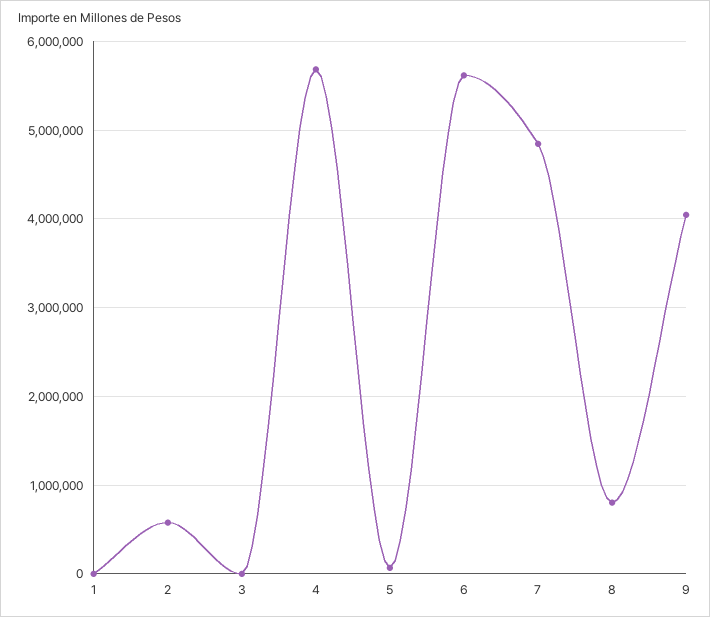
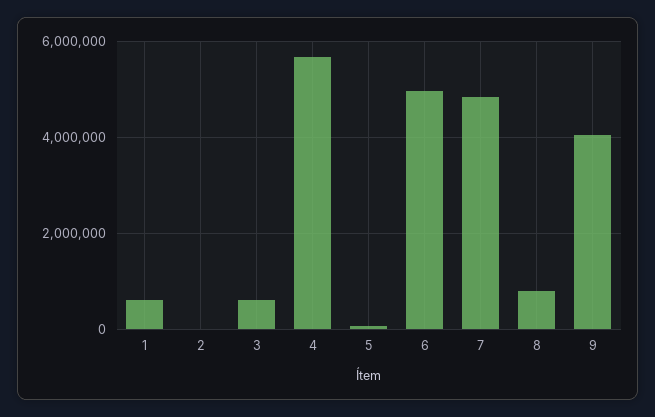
  {
-   "1": 0,
+   "1": 600000,
-   "2": 600000,
+   "2": 0,
-   "3": 0,
+   "3": 600000,
    "4": 5700000,
    "5": 100000,
-   "6": 5600000,
+   "6": 5000000,
    "7": 4800000,
    "8": 800000,
    "9": 4000000
  }

